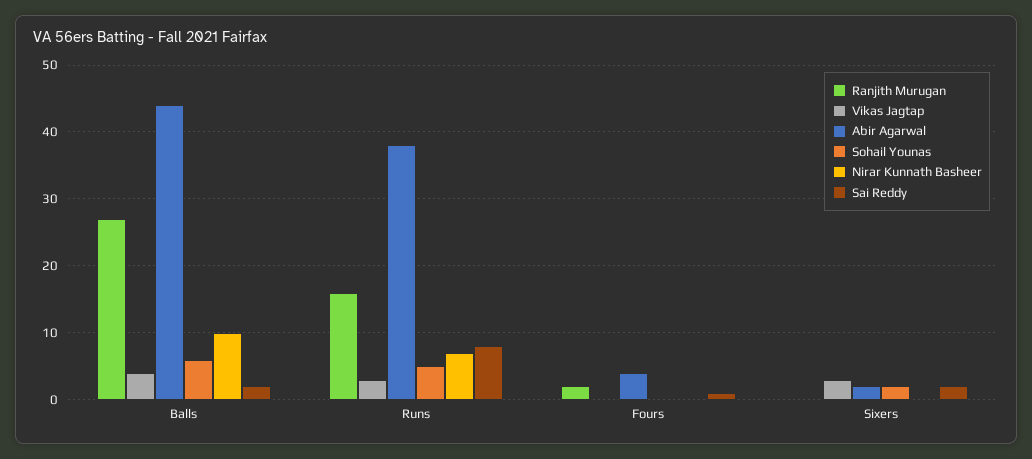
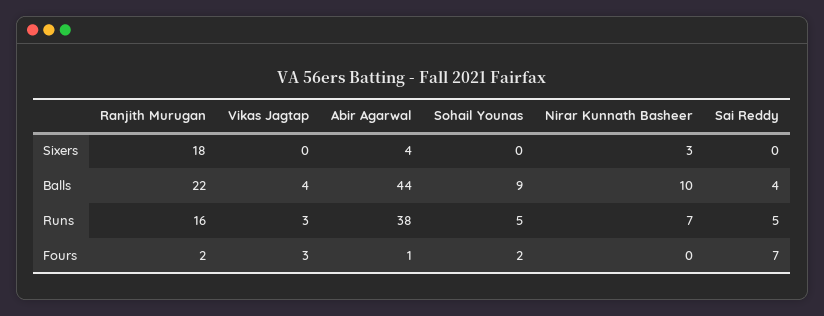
  {
    "Ranjith Murugan": {
-     "Balls": 27,
+     "Balls": 22,
      "Runs": 16,
      "Fours": 2,
-     "Sixers": 0
+     "Sixers": 18
    },
    "Vikas Jagtap": {
      "Balls": 4,
      "Runs": 3,
-     "Fours": 0,
+     "Fours": 3,
-     "Sixers": 3
+     "Sixers": 0
    },
    "Abir Agarwal": {
      "Balls": 44,
      "Runs": 38,
-     "Fours": 4,
+     "Fours": 1,
-     "Sixers": 2
+     "Sixers": 4
    },
    "Sohail Younas": {
-     "Balls": 6,
+     "Balls": 9,
      "Runs": 5,
-     "Fours": 0,
+     "Fours": 2,
-     "Sixers": 2
+     "Sixers": 0
    },
    "Nirar Kunnath Basheer": {
      "Balls": 10,
      "Runs": 7,
      "Fours": 0,
-     "Sixers": 0
+     "Sixers": 3
    },
    "Sai Reddy": {
-     "Balls": 2,
+     "Balls": 4,
-     "Runs": 8,
+     "Runs": 5,
-     "Fours": 1,
+     "Fours": 7,
-     "Sixers": 2
+     "Sixers": 0
    }
  }

